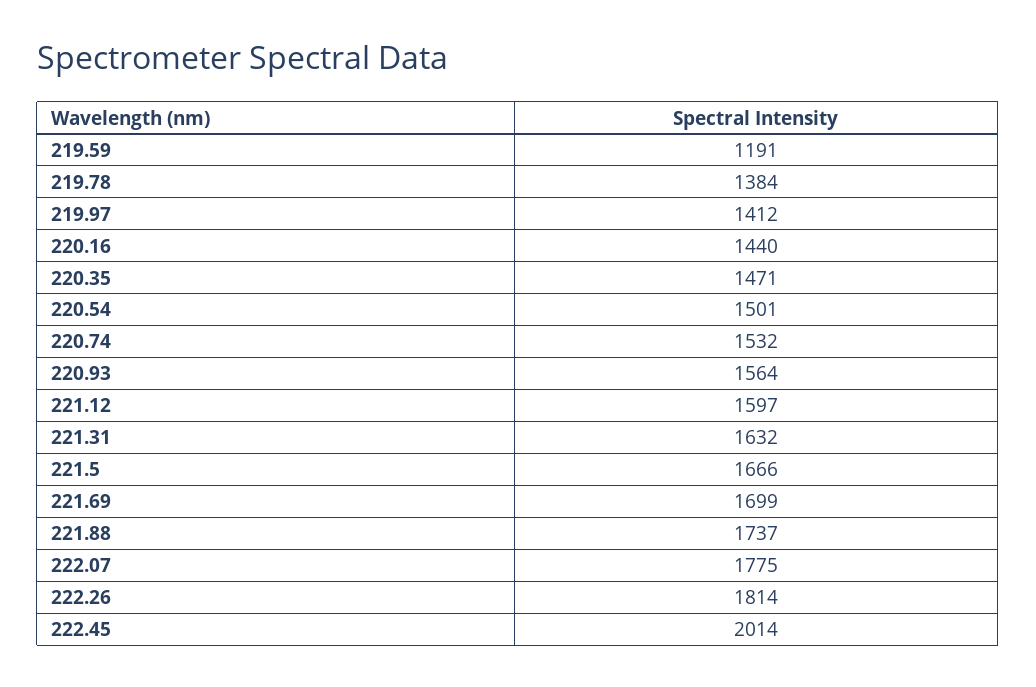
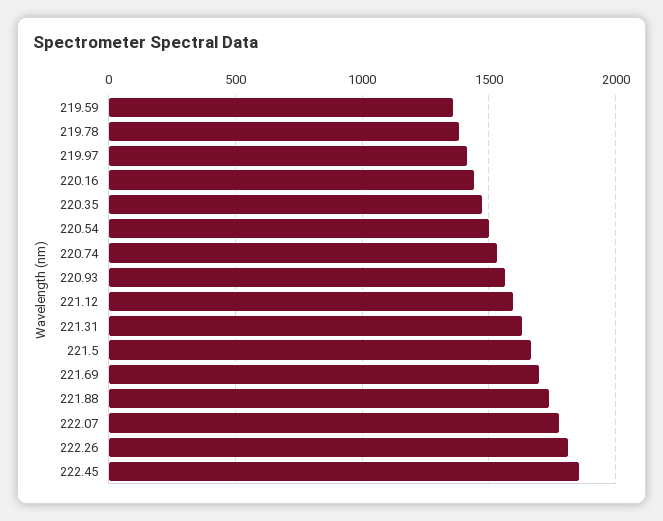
  {
-   "219.59": 1191,
+   "219.59": 1350,
    "219.78": 1384,
    "219.97": 1412,
    "220.16": 1440,
    "220.35": 1471,
    "220.54": 1501,
    "220.74": 1532,
    "220.93": 1564,
    "221.12": 1597,
    "221.31": 1632,
    "221.5": 1666,
    "221.69": 1699,
    "221.88": 1737,
    "222.07": 1775,
    "222.26": 1814,
-   "222.45": 2014
+   "222.45": 1850
  }

